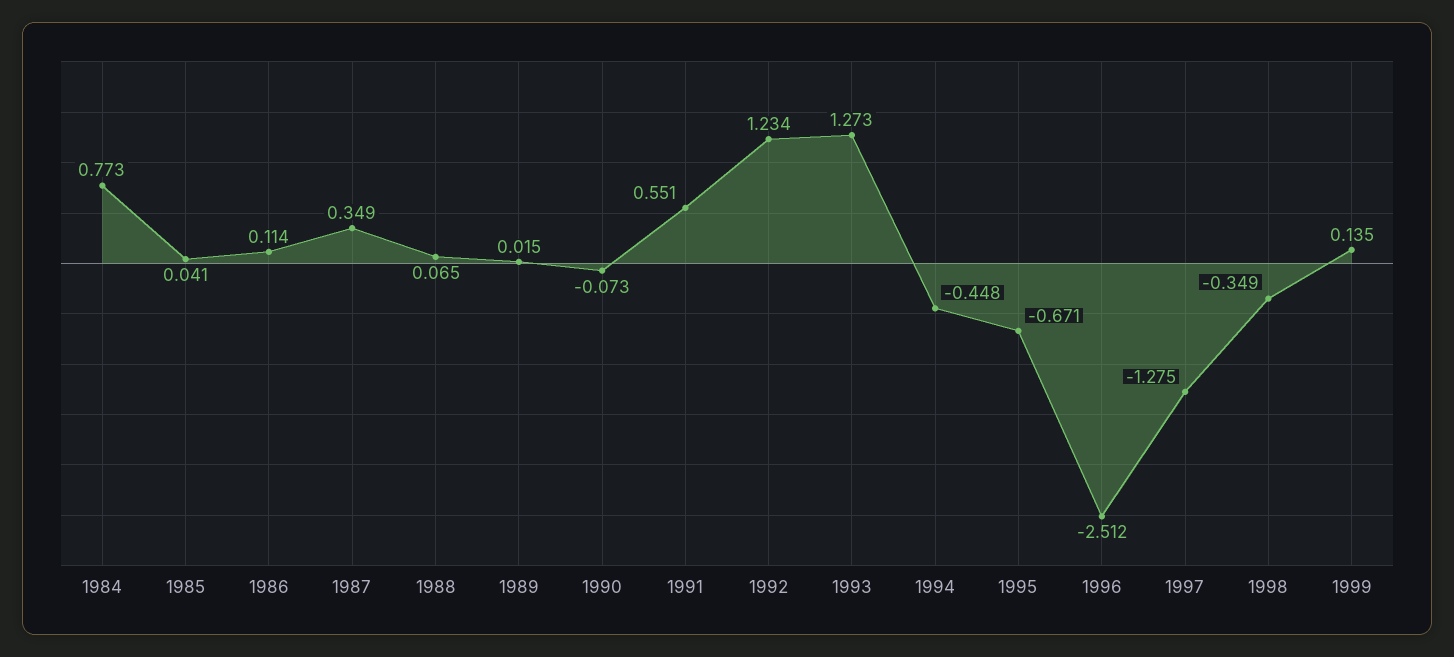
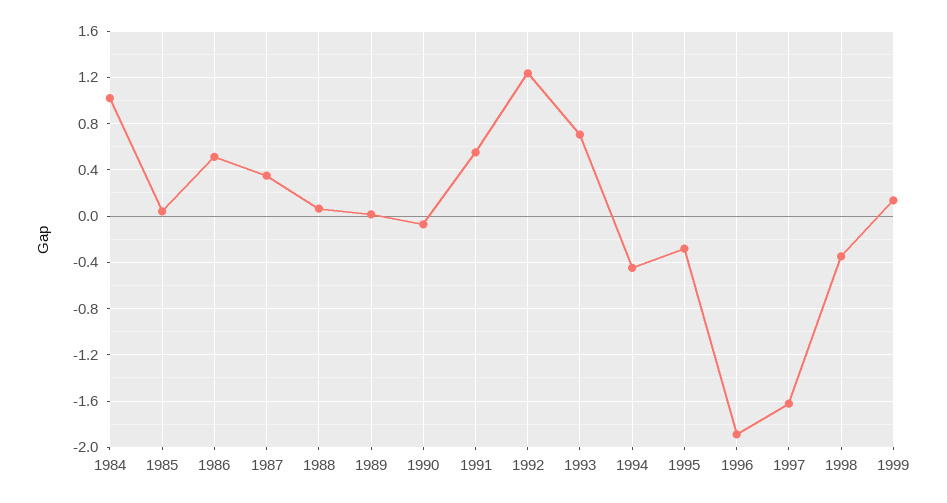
  {
-   "1984": 0.773,
+   "1984": 1,
    "1985": 0.041,
-   "1986": 0.114,
+   "1986": 0.5,
    "1987": 0.349,
    "1988": 0.065,
    "1989": 0.015,
    "1990": -0.073,
    "1991": 0.551,
    "1992": 1.234,
-   "1993": 1.273,
+   "1993": 0.7,
    "1994": -0.448,
-   "1995": -0.671,
+   "1995": -0.3,
-   "1996": -2.512,
+   "1996": -1.9,
-   "1997": -1.275,
+   "1997": -1.6,
    "1998": -0.349,
    "1999": 0.135
  }

